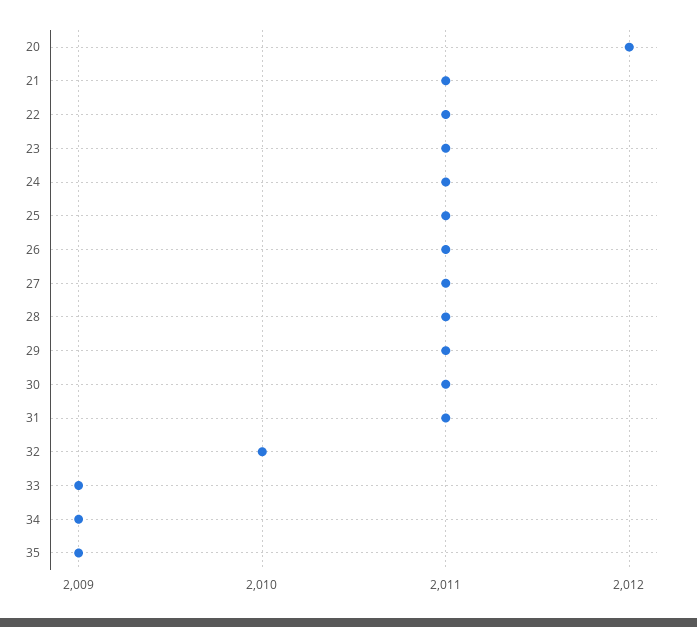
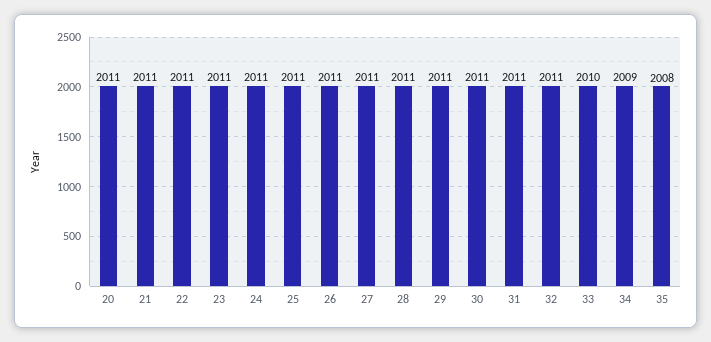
  {
-   "20": 2012,
+   "20": 2011,
    "21": 2011,
    "22": 2011,
    "23": 2011,
    "24": 2011,
    "25": 2011,
    "26": 2011,
    "27": 2011,
    "28": 2011,
    "29": 2011,
    "30": 2011,
    "31": 2011,
-   "32": 2010,
+   "32": 2011,
-   "33": 2009,
+   "33": 2010,
    "34": 2009,
-   "35": 2009
+   "35": 2008
  }

